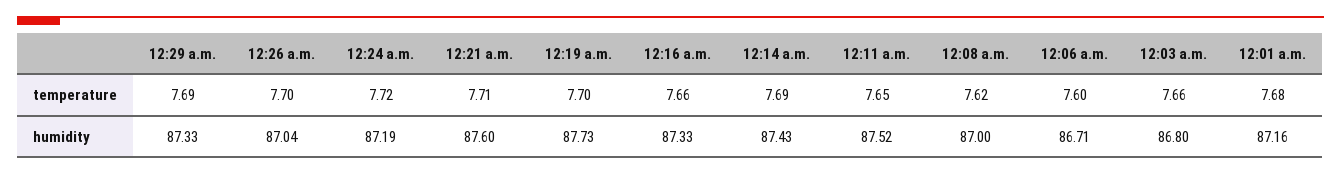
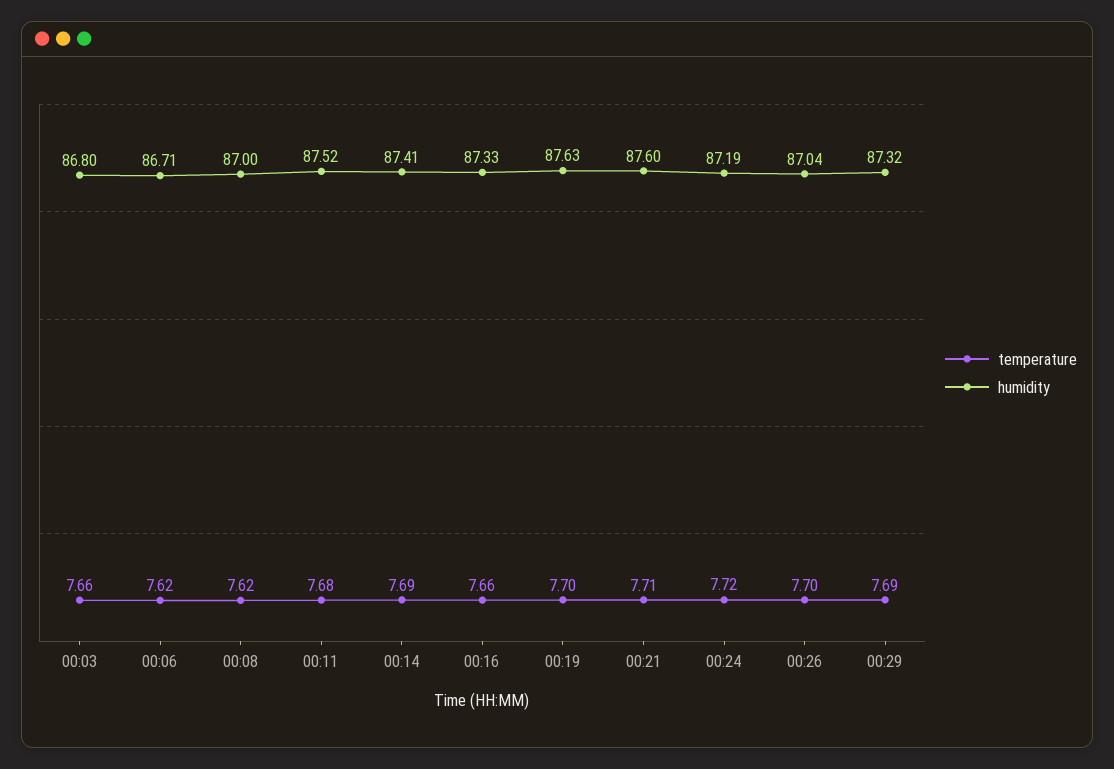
  {
    "temperature": {
      "12:29 a.m.": 7.69,
      "12:26 a.m.": 7.7,
      "12:24 a.m.": 7.72,
      "12:21 a.m.": 7.71,
      "12:19 a.m.": 7.7,
      "12:16 a.m.": 7.66,
      "12:14 a.m.": 7.69,
-     "12:11 a.m.": 7.65,
+     "12:11 a.m.": 7.68,
      "12:08 a.m.": 7.62,
-     "12:06 a.m.": 7.6,
+     "12:06 a.m.": 7.62,
-     "12:03 a.m.": 7.66,
+     "12:03 a.m.": 7.66
-     "12:01 a.m.": 7.68
    },
    "humidity": {
-     "12:29 a.m.": 87.33,
+     "12:29 a.m.": 87.32,
      "12:26 a.m.": 87.04,
      "12:24 a.m.": 87.19,
      "12:21 a.m.": 87.6,
-     "12:19 a.m.": 87.73,
+     "12:19 a.m.": 87.63,
      "12:16 a.m.": 87.33,
-     "12:14 a.m.": 87.43,
+     "12:14 a.m.": 87.41,
      "12:11 a.m.": 87.52,
      "12:08 a.m.": 87,
      "12:06 a.m.": 86.71,
-     "12:03 a.m.": 86.8,
+     "12:03 a.m.": 86.8
-     "12:01 a.m.": 87.16
    }
  }

